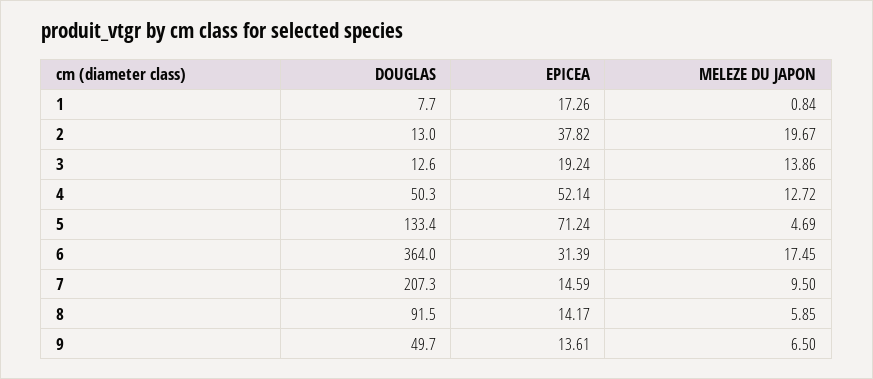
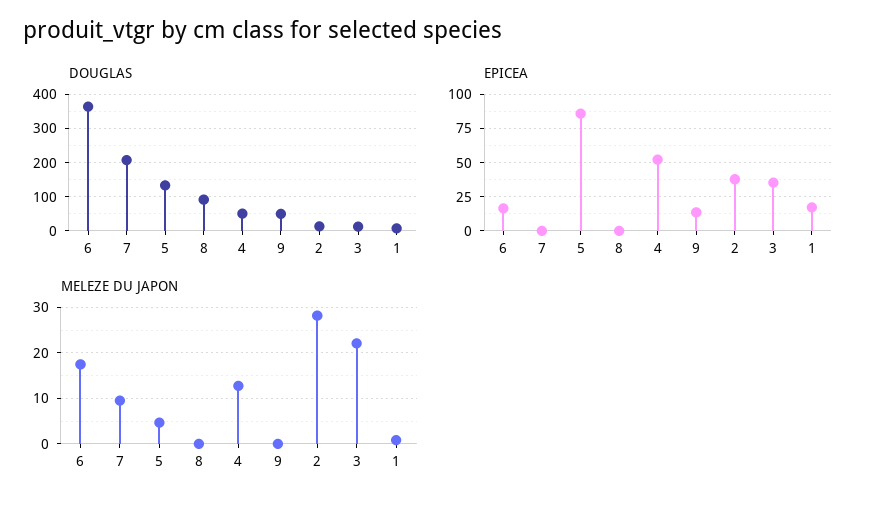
  {
    "DOUGLAS": {
      "1": 7.7,
      "2": 13,
      "3": 12.6,
      "4": 50.3,
      "5": 133.4,
      "6": 364,
      "7": 207.3,
      "8": 91.5,
      "9": 49.7
    },
    "EPICEA": {
      "1": 17.26,
      "2": 37.82,
-     "3": 19.24,
+     "3": 35,
      "4": 52.14,
-     "5": 71.24,
+     "5": 85,
-     "6": 31.39,
+     "6": 15,
-     "7": 14.59,
+     "7": 0,
-     "8": 14.17,
+     "8": 0,
      "9": 13.61
    },
    "MELEZE DU JAPON": {
      "1": 0.84,
-     "2": 19.67,
+     "2": 28,
-     "3": 13.86,
+     "3": 22,
      "4": 12.72,
      "5": 4.69,
      "6": 17.45,
      "7": 9.5,
-     "8": 5.85,
+     "8": 0,
-     "9": 6.5
+     "9": 0
    }
  }

